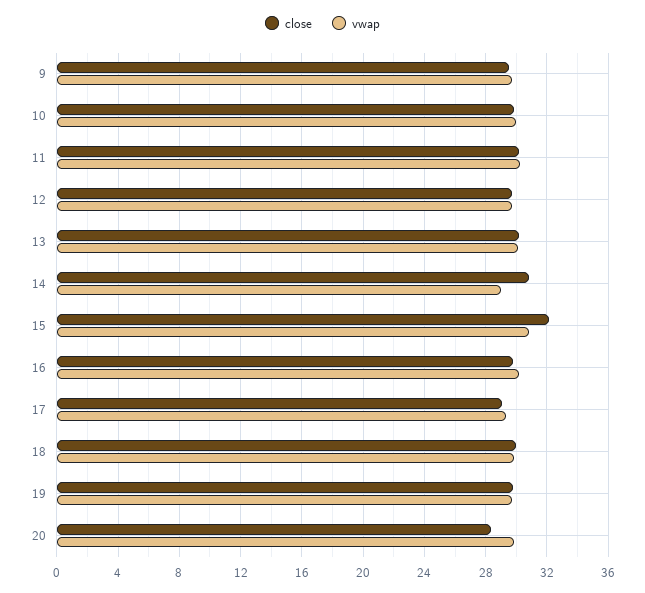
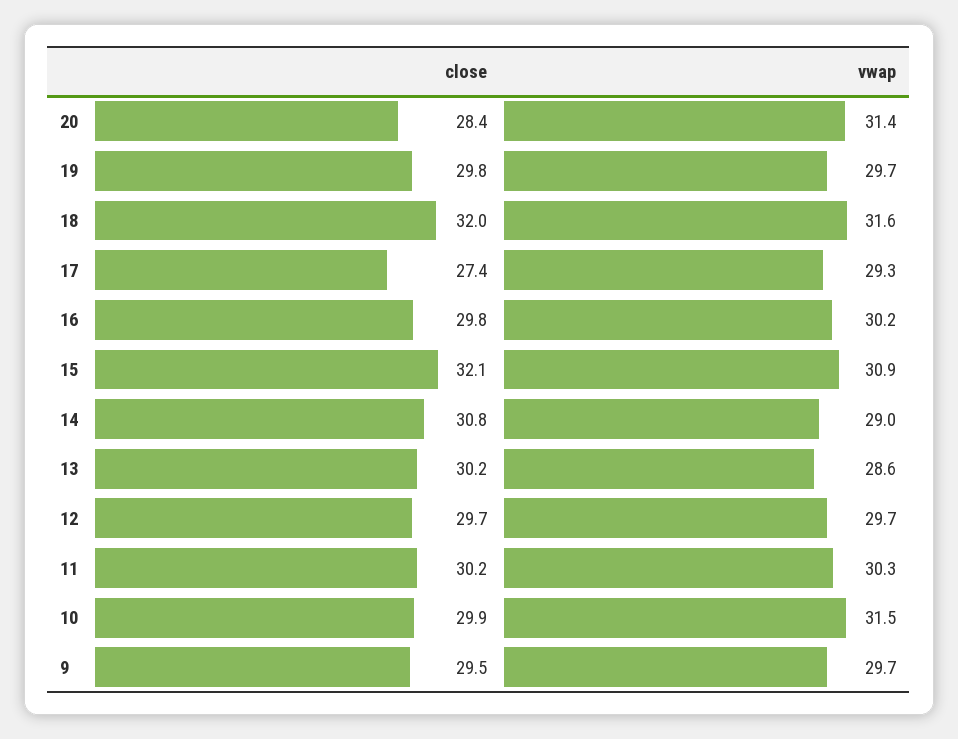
  {
    "close": {
      "9": 29.5,
      "10": 29.9,
      "11": 30.2,
      "12": 29.7,
      "13": 30.2,
      "14": 30.8,
      "15": 32.1,
      "16": 29.8,
-     "17": 29,
+     "17": 27.4,
-     "18": 30,
+     "18": 32,
      "19": 29.8,
      "20": 28.4
    },
    "vwap": {
      "9": 29.7,
-     "10": 30,
+     "10": 31.5,
      "11": 30.3,
      "12": 29.7,
-     "13": 30,
+     "13": 28.6,
      "14": 29,
      "15": 30.9,
      "16": 30.2,
      "17": 29.3,
-     "18": 30,
+     "18": 31.6,
      "19": 29.7,
-     "20": 30
+     "20": 31.4
    }
  }

